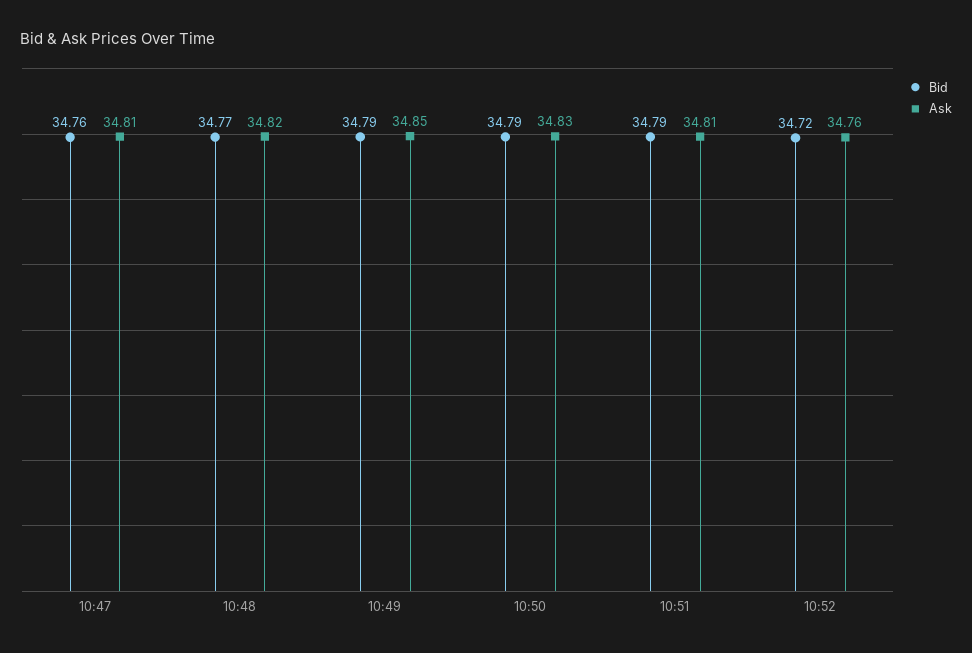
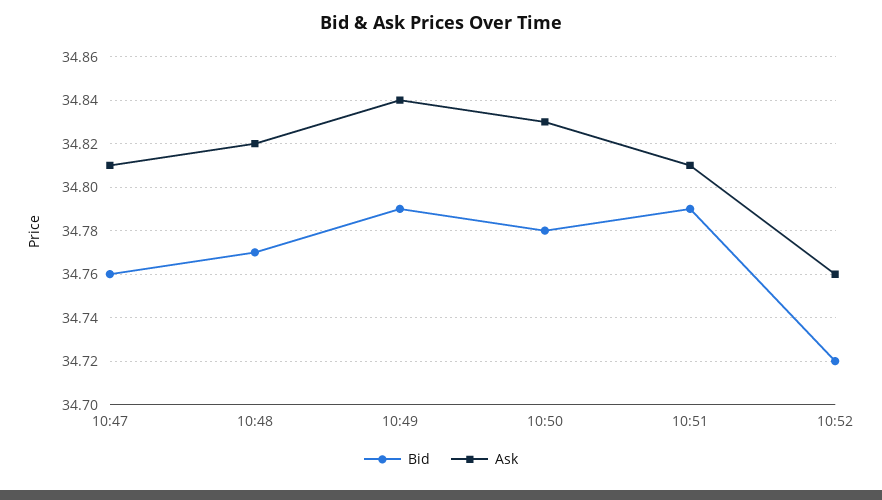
  {
    "Bid": {
      "10:47": 34.76,
      "10:48": 34.77,
      "10:49": 34.79,
-     "10:50": 34.79,
+     "10:50": 34.78,
      "10:51": 34.79,
      "10:52": 34.72
    },
    "Ask": {
      "10:47": 34.81,
      "10:48": 34.82,
-     "10:49": 34.85,
+     "10:49": 34.84,
      "10:50": 34.83,
      "10:51": 34.81,
      "10:52": 34.76
    }
  }

